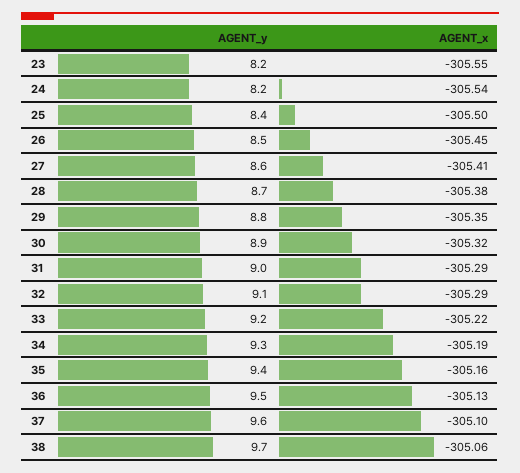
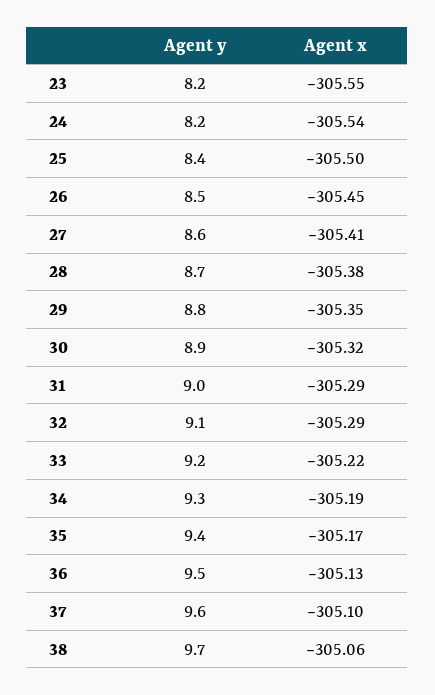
  {
    "AGENT_y": {
      "23": 8.2,
      "24": 8.2,
      "25": 8.4,
      "26": 8.5,
      "27": 8.6,
      "28": 8.7,
      "29": 8.8,
      "30": 8.9,
      "31": 9,
      "32": 9.1,
      "33": 9.2,
      "34": 9.3,
      "35": 9.4,
      "36": 9.5,
      "37": 9.6,
      "38": 9.7
    },
    "AGENT_x": {
      "23": -305.55,
      "24": -305.54,
      "25": -305.5,
      "26": -305.45,
      "27": -305.41,
      "28": -305.38,
      "29": -305.35,
      "30": -305.32,
      "31": -305.29,
      "32": -305.29,
      "33": -305.22,
      "34": -305.19,
-     "35": -305.16,
+     "35": -305.17,
      "36": -305.13,
      "37": -305.1,
      "38": -305.06
    }
  }

